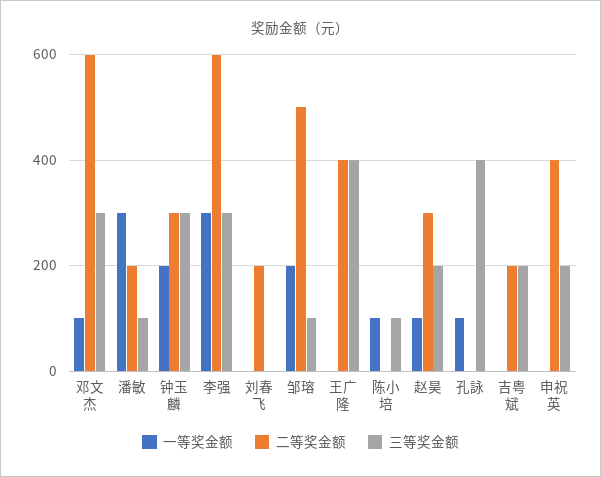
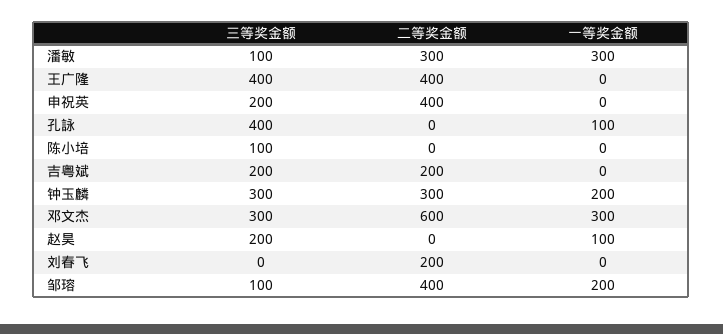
  {
    "一等奖金额": {
-     "邓文杰": 100,
+     "邓文杰": 300,
      "潘敏": 300,
      "钟玉麟": 200,
-     "李强": 300,
      "刘春飞": 0,
      "邹瑢": 200,
      "王广隆": 0,
-     "陈小培": 100,
+     "陈小培": 0,
      "赵昊": 100,
      "孔詠": 100,
      "吉粤斌": 0,
      "申祝英": 0
    },
    "二等奖金额": {
      "邓文杰": 600,
-     "潘敏": 200,
+     "潘敏": 300,
      "钟玉麟": 300,
-     "李强": 600,
      "刘春飞": 200,
-     "邹瑢": 500,
+     "邹瑢": 400,
      "王广隆": 400,
      "陈小培": 0,
-     "赵昊": 300,
+     "赵昊": 0,
      "孔詠": 0,
      "吉粤斌": 200,
      "申祝英": 400
    },
    "三等奖金额": {
      "邓文杰": 300,
      "潘敏": 100,
      "钟玉麟": 300,
-     "李强": 300,
      "刘春飞": 0,
      "邹瑢": 100,
      "王广隆": 400,
      "陈小培": 100,
      "赵昊": 200,
      "孔詠": 400,
      "吉粤斌": 200,
      "申祝英": 200
    }
  }

